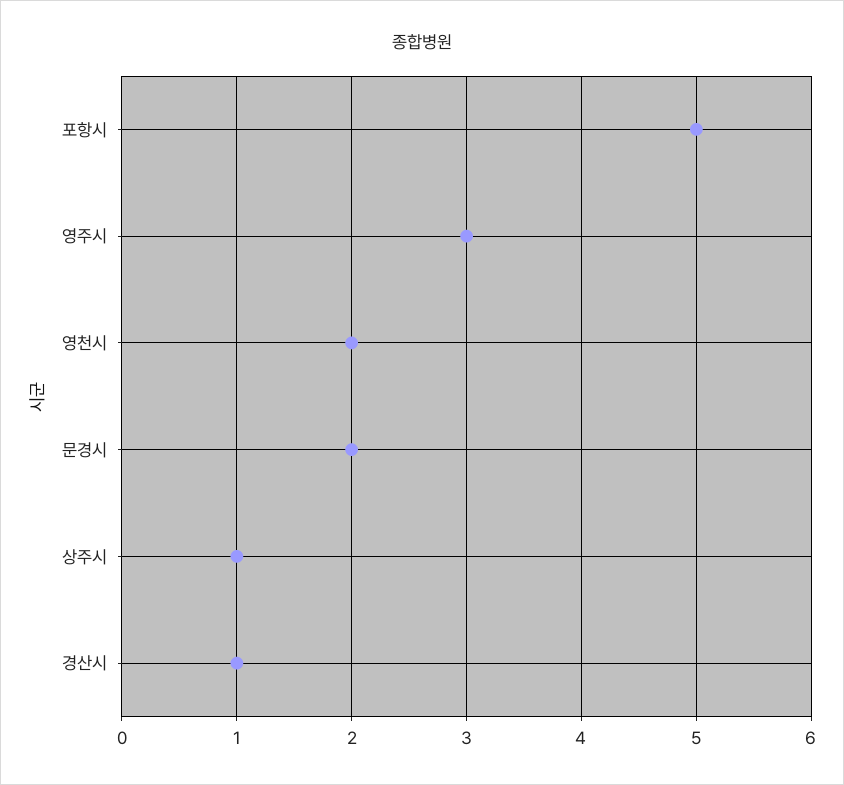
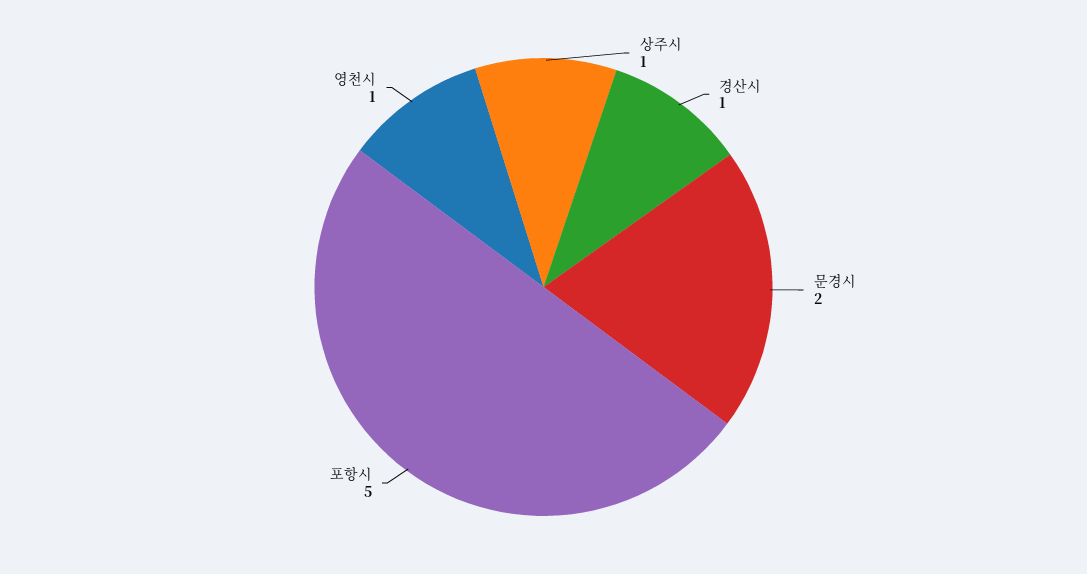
  {
    "포항시": 5,
-   "영주시": 3,
-   "영천시": 2,
+   "영천시": 1,
    "문경시": 2,
    "상주시": 1,
    "경산시": 1
  }

